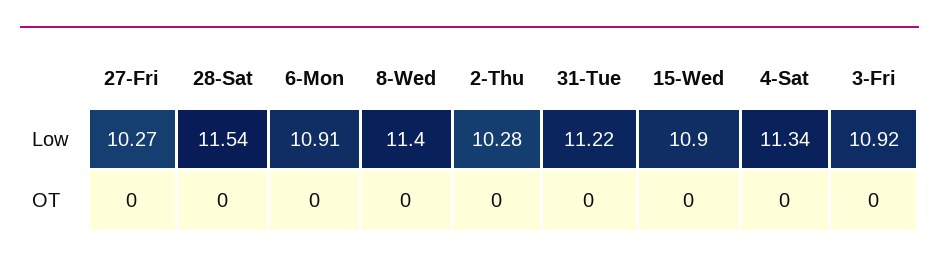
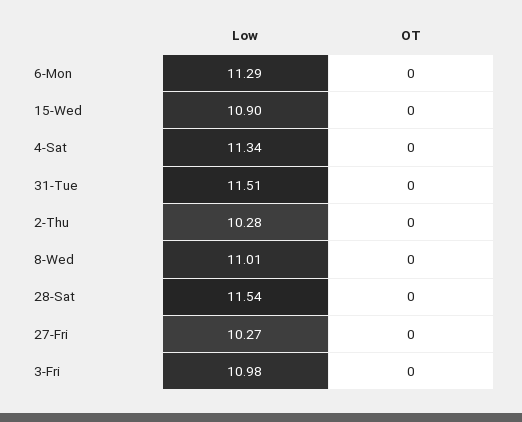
  {
    "27-Fri": {
      "Low": 10.27,
      "OT": 0
    },
    "28-Sat": {
      "Low": 11.54,
      "OT": 0
    },
    "6-Mon": {
-     "Low": 10.91,
+     "Low": 11.29,
      "OT": 0
    },
    "8-Wed": {
-     "Low": 11.4,
+     "Low": 11.01,
      "OT": 0
    },
    "2-Thu": {
      "Low": 10.28,
      "OT": 0
    },
    "31-Tue": {
-     "Low": 11.22,
+     "Low": 11.51,
      "OT": 0
    },
    "15-Wed": {
      "Low": 10.9,
      "OT": 0
    },
    "4-Sat": {
      "Low": 11.34,
      "OT": 0
    },
    "3-Fri": {
-     "Low": 10.92,
+     "Low": 10.98,
      "OT": 0
    }
  }

